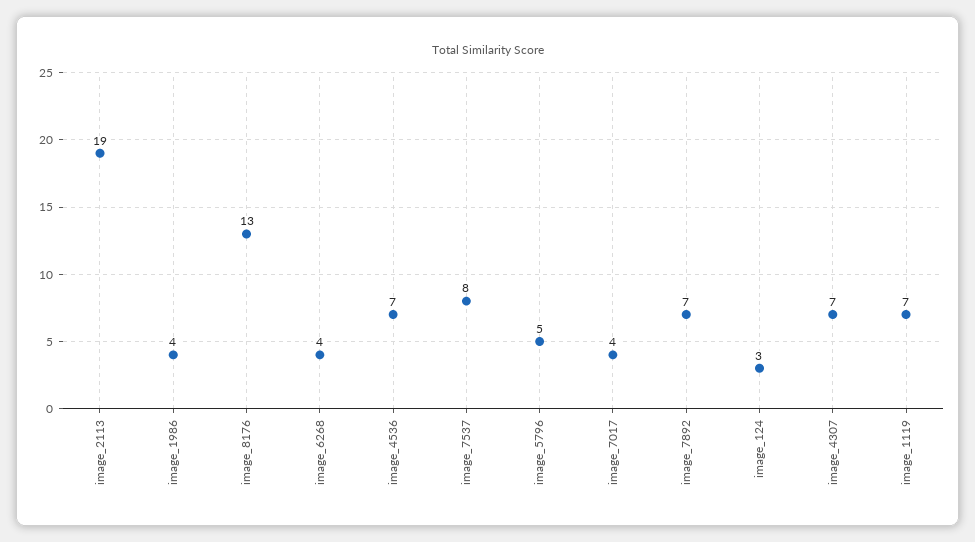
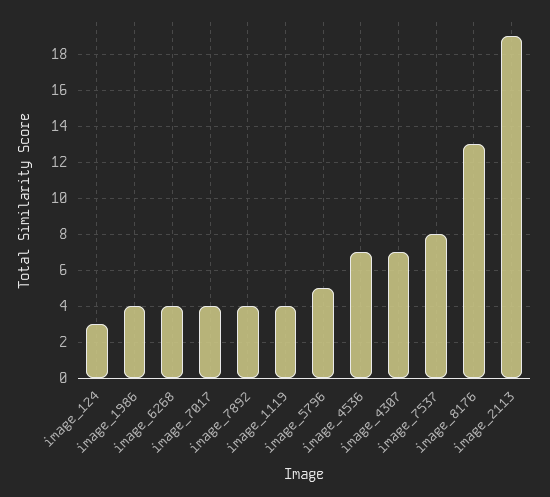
  {
    "image_2113": 19,
    "image_1986": 4,
    "image_8176": 13,
    "image_6268": 4,
    "image_4536": 7,
    "image_7537": 8,
    "image_5796": 5,
    "image_7017": 4,
-   "image_7892": 7,
+   "image_7892": 4,
    "image_124": 3,
    "image_4307": 7,
-   "image_1119": 7
+   "image_1119": 4
  }

